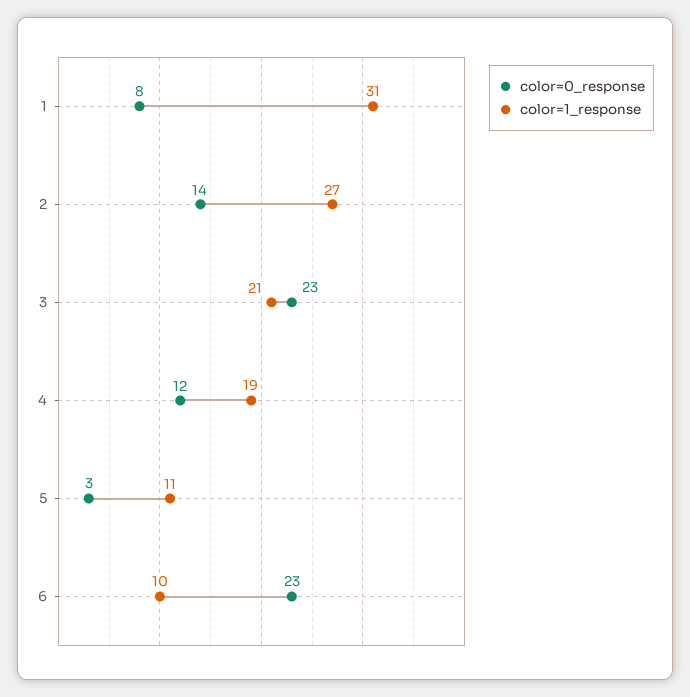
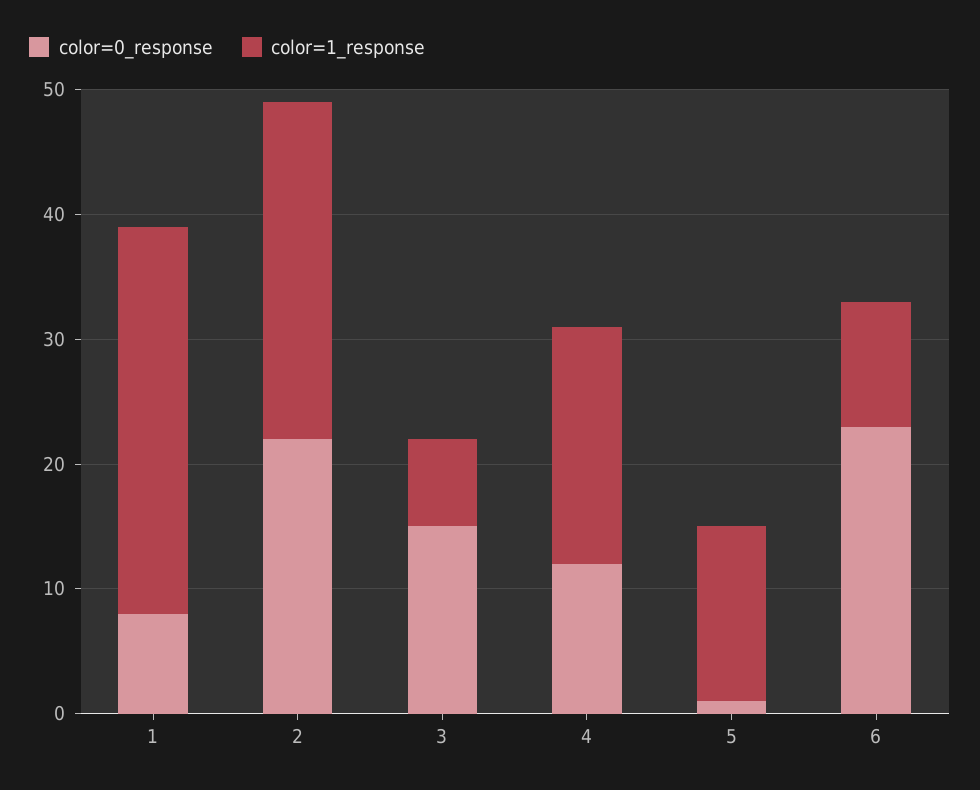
  {
    "color=0_response": {
      "1": 8,
-     "2": 14,
+     "2": 22,
-     "3": 23,
+     "3": 15,
      "4": 12,
-     "5": 3,
+     "5": 1,
      "6": 23
    },
    "color=1_response": {
      "1": 31,
      "2": 27,
-     "3": 21,
+     "3": 7,
      "4": 19,
-     "5": 11,
+     "5": 14,
      "6": 10
    }
  }

